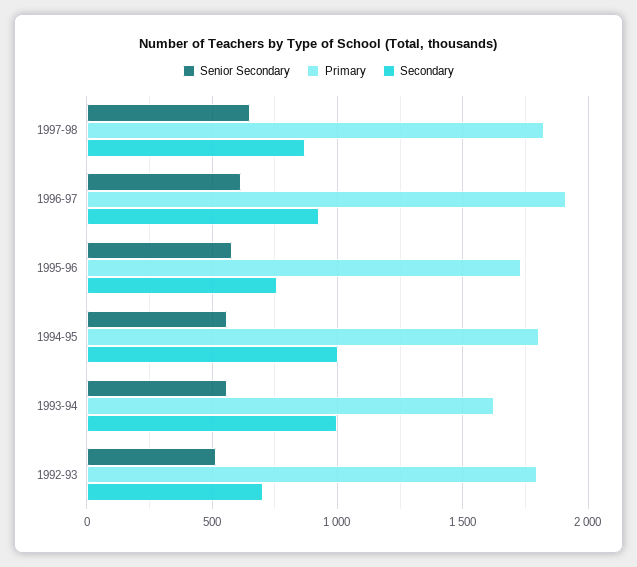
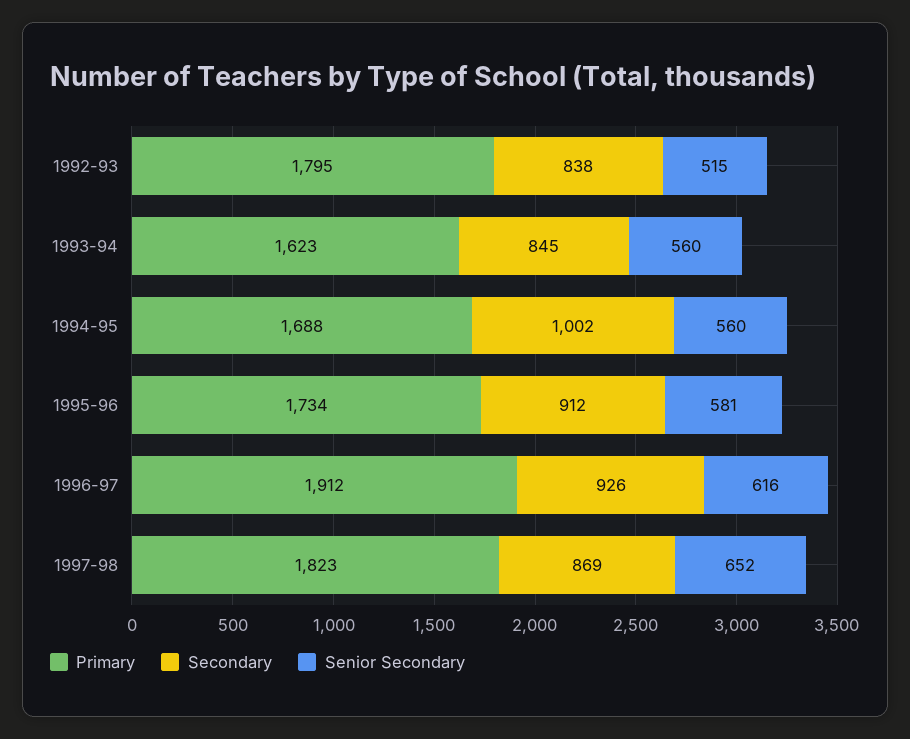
  {
    "Senior Secondary": {
      "1997-98": 652,
      "1996-97": 616,
      "1995-96": 581,
      "1994-95": 560,
      "1993-94": 560,
      "1992-93": 515
    },
    "Primary": {
      "1997-98": 1823,
      "1996-97": 1912,
      "1995-96": 1734,
-     "1994-95": 1800,
+     "1994-95": 1688,
      "1993-94": 1623,
      "1992-93": 1795
    },
    "Secondary": {
      "1997-98": 869,
      "1996-97": 926,
-     "1995-96": 750,
+     "1995-96": 912,
      "1994-95": 1002,
-     "1993-94": 1000,
+     "1993-94": 845,
-     "1992-93": 700
+     "1992-93": 838
    }
  }

